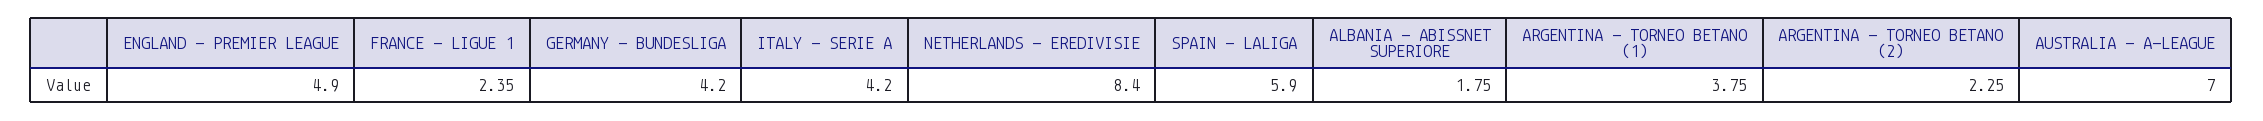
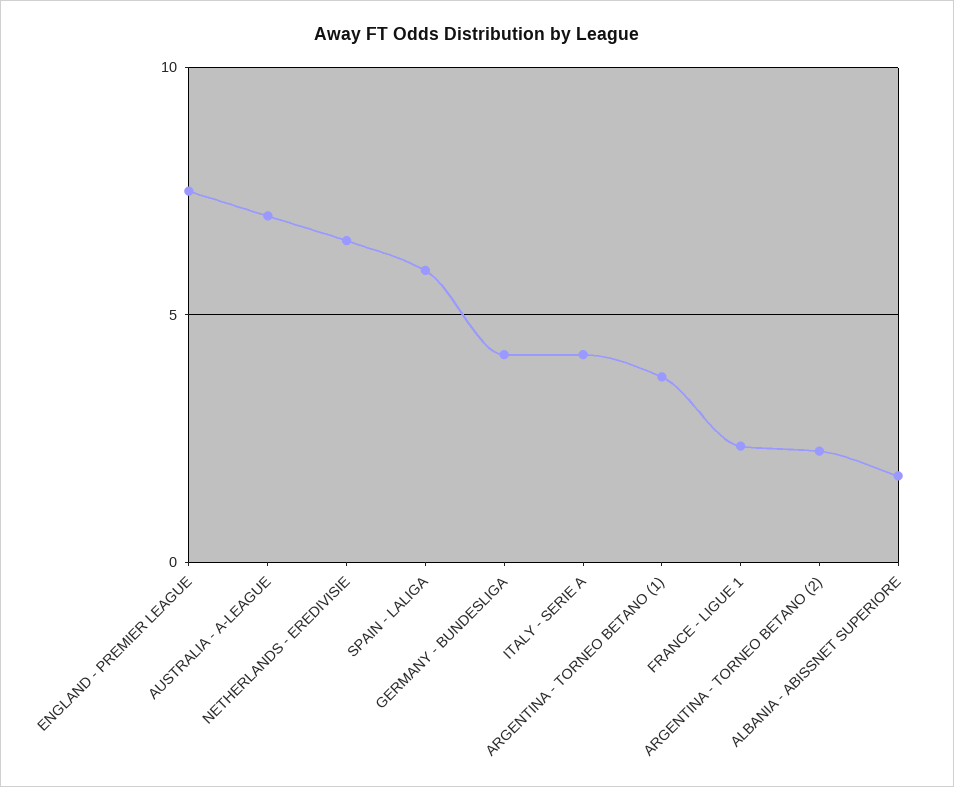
  {
-   "ENGLAND - PREMIER LEAGUE": 4.9,
+   "ENGLAND - PREMIER LEAGUE": 7.5,
    "FRANCE - LIGUE 1": 2.35,
    "GERMANY - BUNDESLIGA": 4.2,
    "ITALY - SERIE A": 4.2,
-   "NETHERLANDS - EREDIVISIE": 8.4,
+   "NETHERLANDS - EREDIVISIE": 6.5,
    "SPAIN - LALIGA": 5.9,
    "ALBANIA - ABISSNET SUPERIORE": 1.75,
    "ARGENTINA - TORNEO BETANO (1)": 3.75,
    "ARGENTINA - TORNEO BETANO (2)": 2.25,
    "AUSTRALIA - A-LEAGUE": 7
  }

